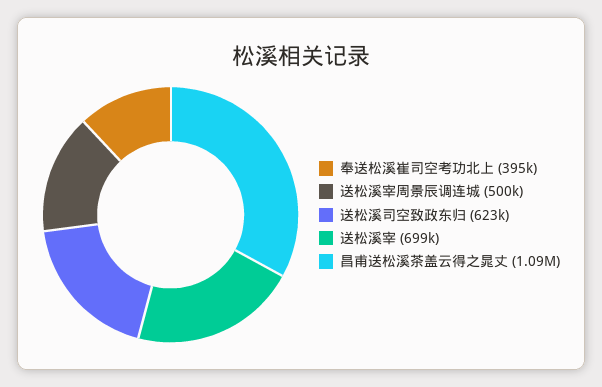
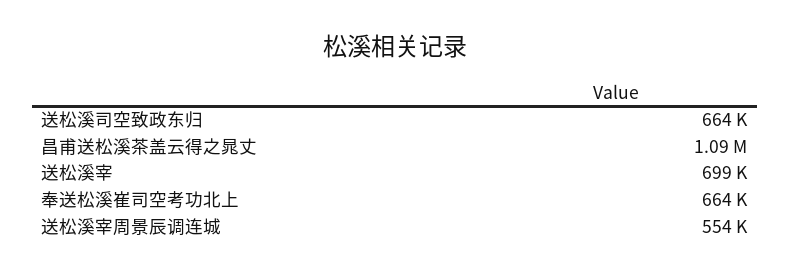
  {
-   "奉送松溪崔司空考功北上": 395000,
+   "奉送松溪崔司空考功北上": 664000,
-   "送松溪宰周景辰调连城": 500000,
+   "送松溪宰周景辰调连城": 554000,
-   "送松溪司空致政东归": 623000,
+   "送松溪司空致政东归": 664000,
    "送松溪宰": 699000,
    "昌甫送松溪茶盖云得之晁丈": 1090000
  }

